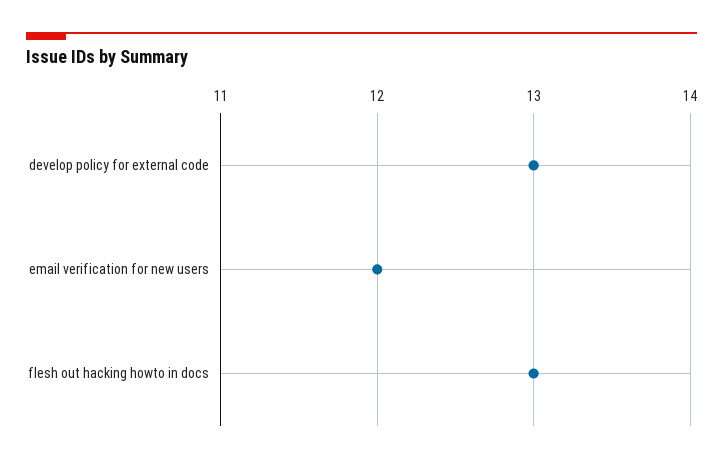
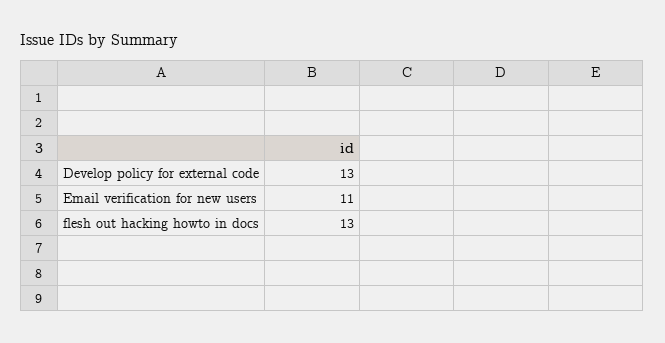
  {
    "develop policy for external code": 13,
-   "email verification for new users": 12,
+   "email verification for new users": 11,
    "flesh out hacking howto in docs": 13
  }

